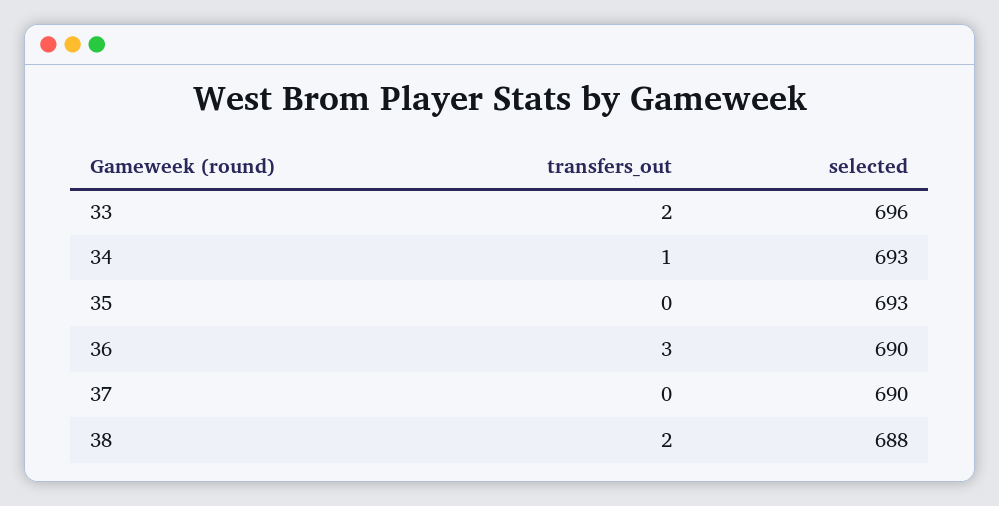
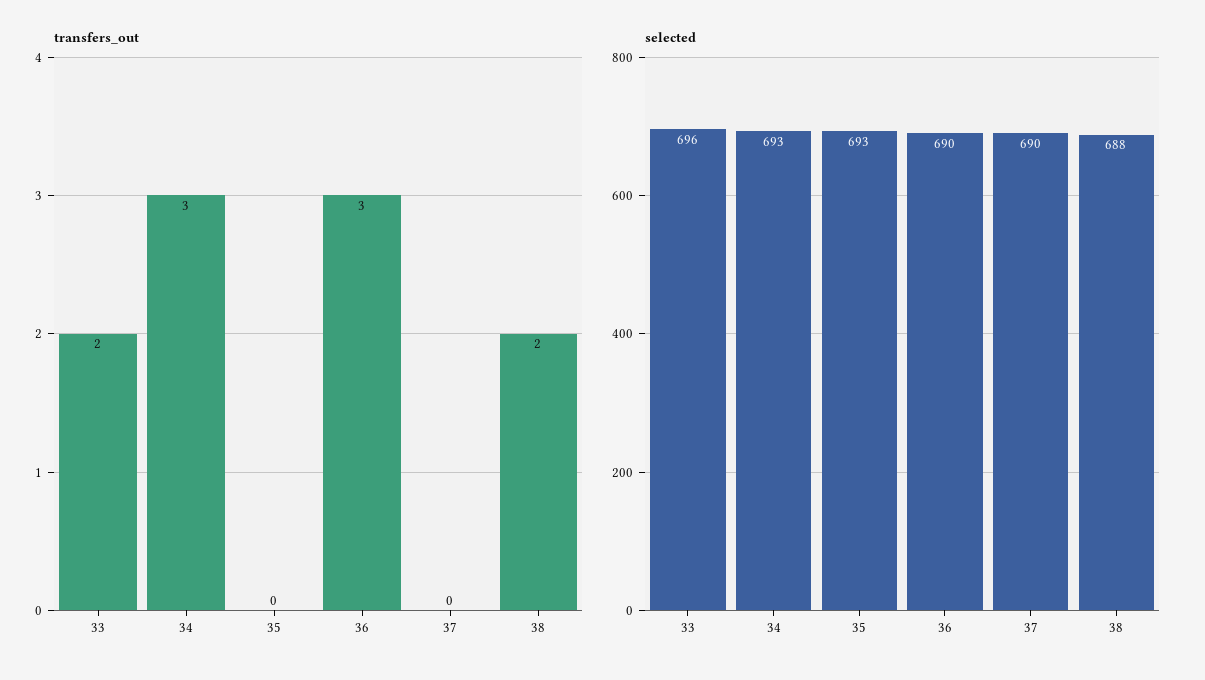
  {
    "transfers_out": {
      "33": 2,
-     "34": 1,
+     "34": 3,
      "35": 0,
      "36": 3,
      "37": 0,
      "38": 2
    },
    "selected": {
      "33": 696,
      "34": 693,
      "35": 693,
      "36": 690,
      "37": 690,
      "38": 688
    }
  }

